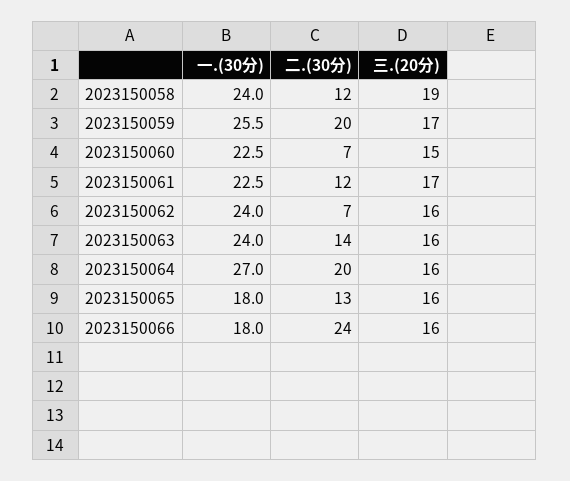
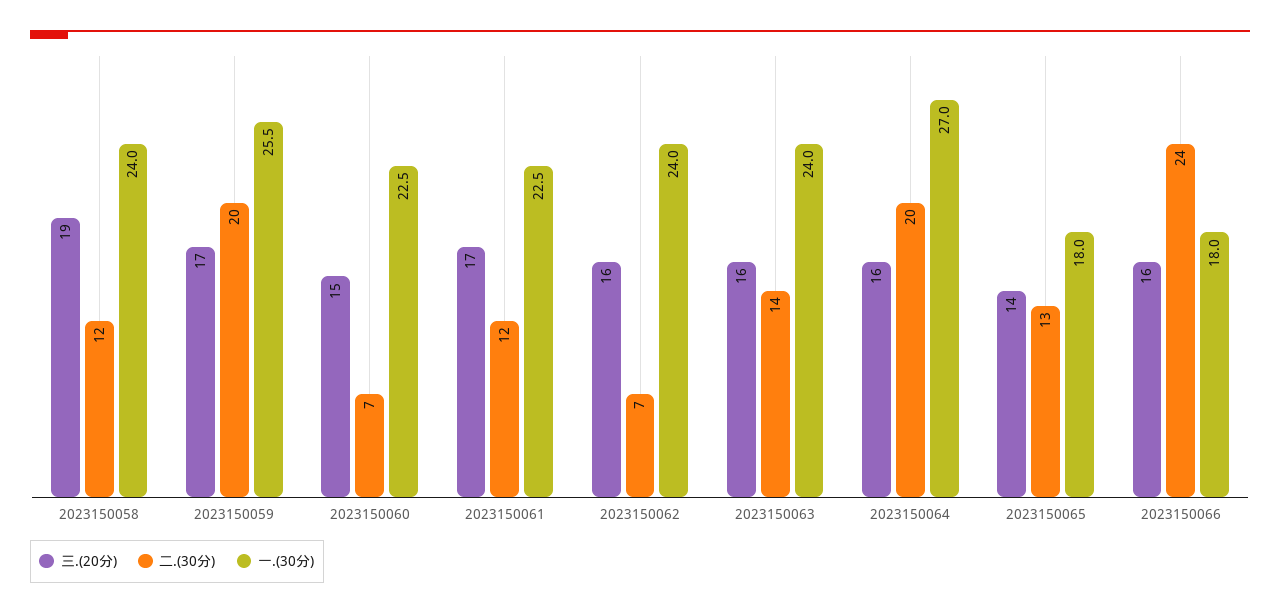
  {
    "一.(30分)": {
      "2023150058": 24,
      "2023150059": 25.5,
      "2023150060": 22.5,
      "2023150061": 22.5,
      "2023150062": 24,
      "2023150063": 24,
      "2023150064": 27,
      "2023150065": 18,
      "2023150066": 18
    },
    "二.(30分)": {
      "2023150058": 12,
      "2023150059": 20,
      "2023150060": 7,
      "2023150061": 12,
      "2023150062": 7,
      "2023150063": 14,
      "2023150064": 20,
      "2023150065": 13,
      "2023150066": 24
    },
    "三.(20分)": {
      "2023150058": 19,
      "2023150059": 17,
      "2023150060": 15,
      "2023150061": 17,
      "2023150062": 16,
      "2023150063": 16,
      "2023150064": 16,
-     "2023150065": 16,
+     "2023150065": 14,
      "2023150066": 16
    }
  }

